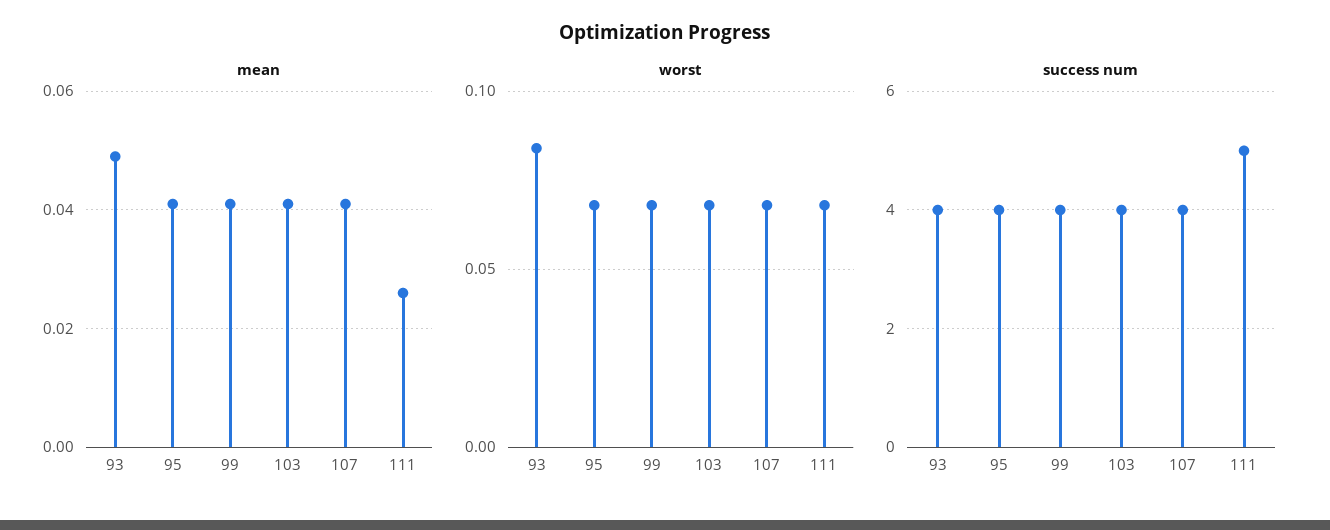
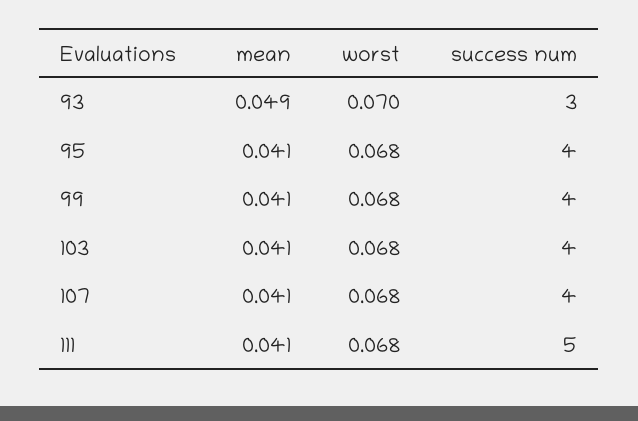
  {
    "mean": {
      "93": 0.049,
      "95": 0.041,
      "99": 0.041,
      "103": 0.041,
      "107": 0.041,
-     "111": 0.025
+     "111": 0.041
    },
    "worst": {
-     "93": 0.085,
+     "93": 0.07,
      "95": 0.068,
      "99": 0.068,
      "103": 0.068,
      "107": 0.068,
      "111": 0.068
    },
    "success num": {
-     "93": 4,
+     "93": 3,
      "95": 4,
      "99": 4,
      "103": 4,
      "107": 4,
      "111": 5
    }
  }

